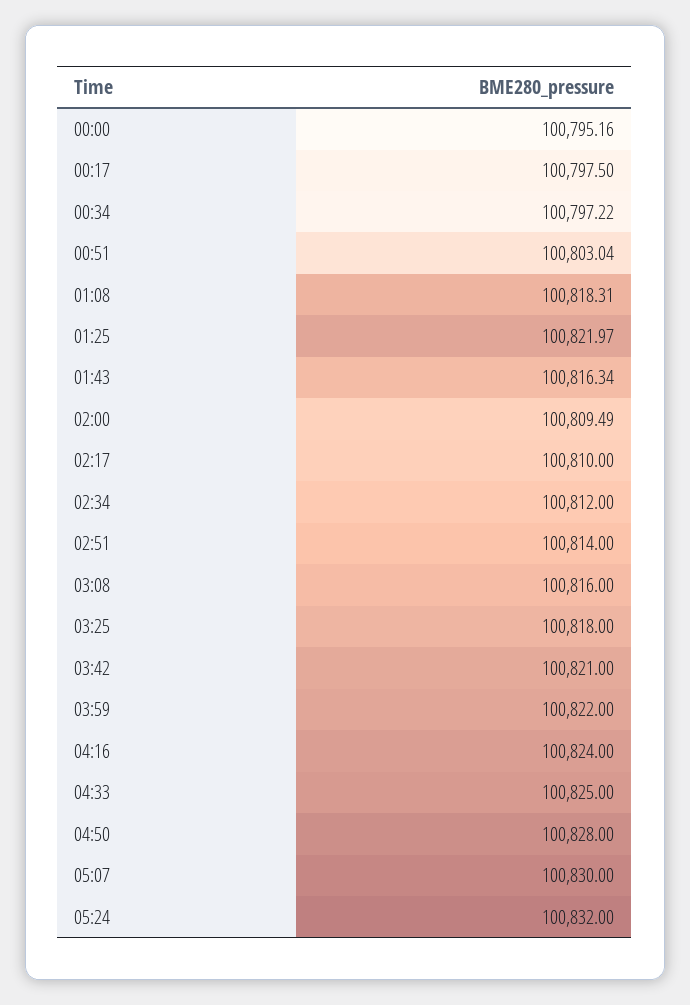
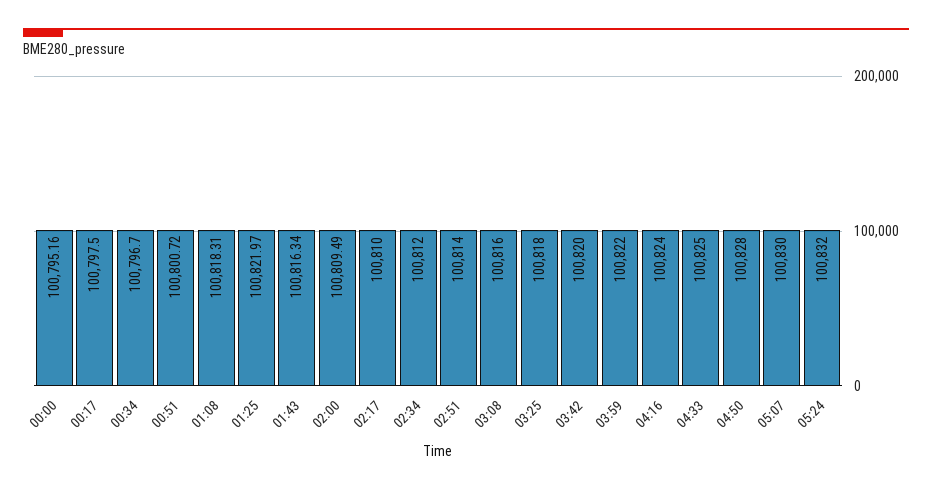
  {
    "00:00": 100795.16,
    "00:17": 100797.5,
-   "00:34": 100797.22,
+   "00:34": 100796.7,
-   "00:51": 100803.04,
+   "00:51": 100800.72,
    "01:08": 100818.31,
    "01:25": 100821.97,
    "01:43": 100816.34,
    "02:00": 100809.49,
    "02:17": 100810,
    "02:34": 100812,
    "02:51": 100814,
    "03:08": 100816,
    "03:25": 100818,
-   "03:42": 100821,
+   "03:42": 100820,
    "03:59": 100822,
    "04:16": 100824,
    "04:33": 100825,
    "04:50": 100828,
    "05:07": 100830,
    "05:24": 100832
  }

